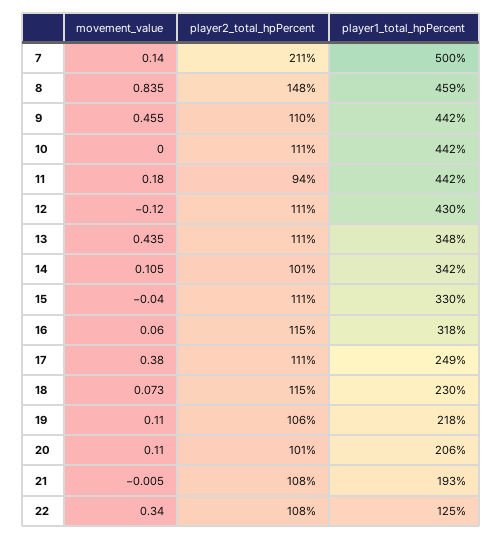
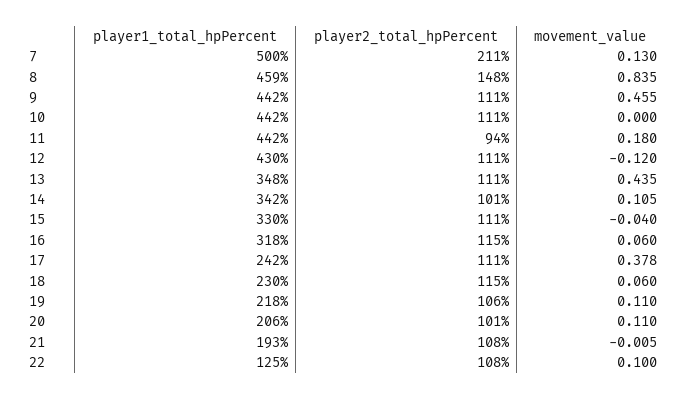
  {
    "movement_value": {
-     "7": 0.14,
+     "7": 0.13,
      "8": 0.835,
      "9": 0.455,
      "10": 0,
      "11": 0.18,
      "12": -0.12,
      "13": 0.435,
      "14": 0.105,
      "15": -0.04,
      "16": 0.06,
-     "17": 0.38,
+     "17": 0.378,
-     "18": 0.073,
+     "18": 0.06,
      "19": 0.11,
      "20": 0.11,
      "21": -0.005,
-     "22": 0.34
+     "22": 0.1
    },
    "player2_total_hpPercent": {
      "7": 211,
      "8": 148,
-     "9": 110,
+     "9": 111,
      "10": 111,
      "11": 94,
      "12": 111,
      "13": 111,
      "14": 101,
      "15": 111,
      "16": 115,
      "17": 111,
      "18": 115,
      "19": 106,
      "20": 101,
      "21": 108,
      "22": 108
    },
    "player1_total_hpPercent": {
      "7": 500,
      "8": 459,
      "9": 442,
      "10": 442,
      "11": 442,
      "12": 430,
      "13": 348,
      "14": 342,
      "15": 330,
      "16": 318,
-     "17": 249,
+     "17": 242,
      "18": 230,
      "19": 218,
      "20": 206,
      "21": 193,
      "22": 125
    }
  }

